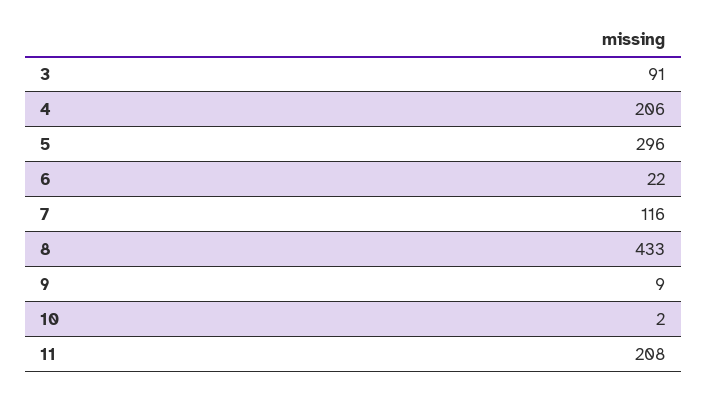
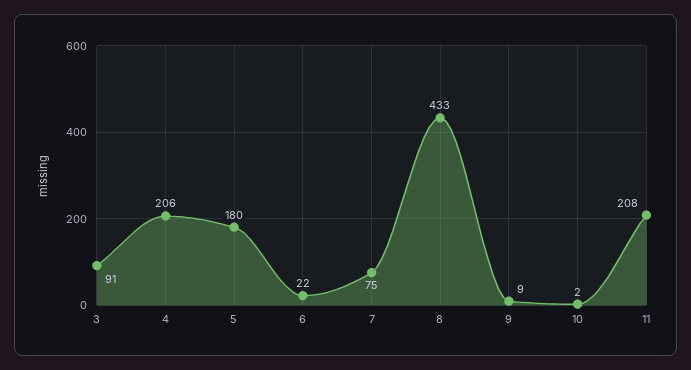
  {
    "3": 91,
    "4": 206,
-   "5": 296,
+   "5": 180,
    "6": 22,
-   "7": 116,
+   "7": 75,
    "8": 433,
    "9": 9,
    "10": 2,
    "11": 208
  }

